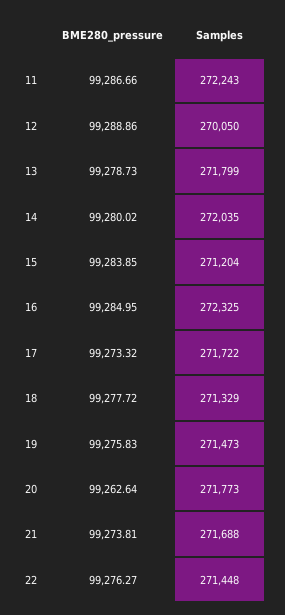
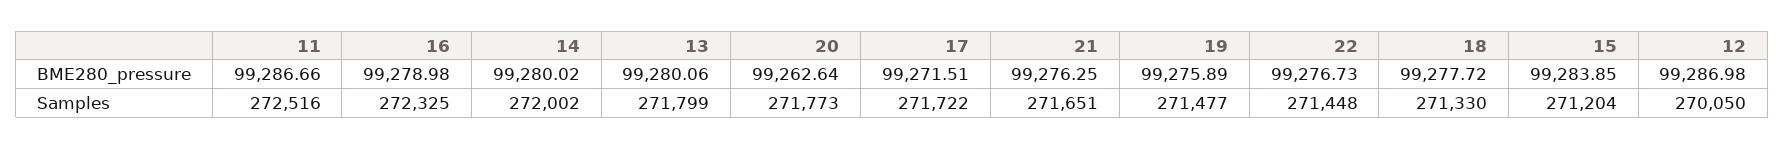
  {
    "BME280_pressure": {
      "11": 99286.66,
-     "12": 99288.86,
+     "12": 99286.98,
-     "13": 99278.73,
+     "13": 99280.06,
      "14": 99280.02,
      "15": 99283.85,
-     "16": 99284.95,
+     "16": 99278.98,
-     "17": 99273.32,
+     "17": 99271.51,
      "18": 99277.72,
-     "19": 99275.83,
+     "19": 99275.89,
      "20": 99262.64,
-     "21": 99273.81,
+     "21": 99276.25,
-     "22": 99276.27
+     "22": 99276.73
    },
    "Samples": {
-     "11": 272243,
+     "11": 272516,
      "12": 270050,
      "13": 271799,
-     "14": 272035,
+     "14": 272002,
      "15": 271204,
      "16": 272325,
      "17": 271722,
-     "18": 271329,
+     "18": 271330,
-     "19": 271473,
+     "19": 271477,
      "20": 271773,
-     "21": 271688,
+     "21": 271651,
      "22": 271448
    }
  }

